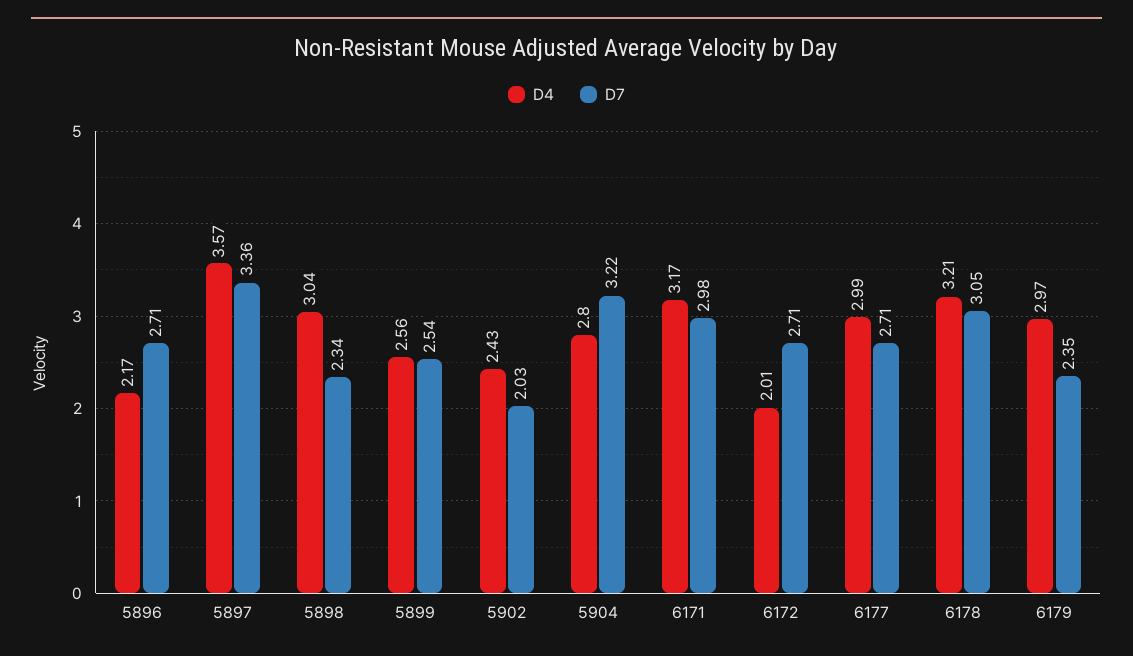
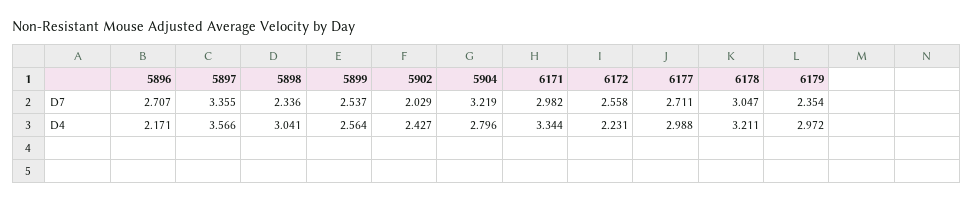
  {
    "D4": {
      "5896": 2.171,
      "5897": 3.566,
      "5898": 3.041,
      "5899": 2.564,
      "5902": 2.427,
      "5904": 2.796,
-     "6171": 3.17,
+     "6171": 3.344,
-     "6172": 2.01,
+     "6172": 2.231,
      "6177": 2.988,
      "6178": 3.211,
      "6179": 2.972
    },
    "D7": {
      "5896": 2.707,
      "5897": 3.355,
      "5898": 2.336,
      "5899": 2.537,
      "5902": 2.029,
      "5904": 3.219,
      "6171": 2.982,
-     "6172": 2.71,
+     "6172": 2.558,
      "6177": 2.711,
      "6178": 3.047,
      "6179": 2.354
    }
  }

